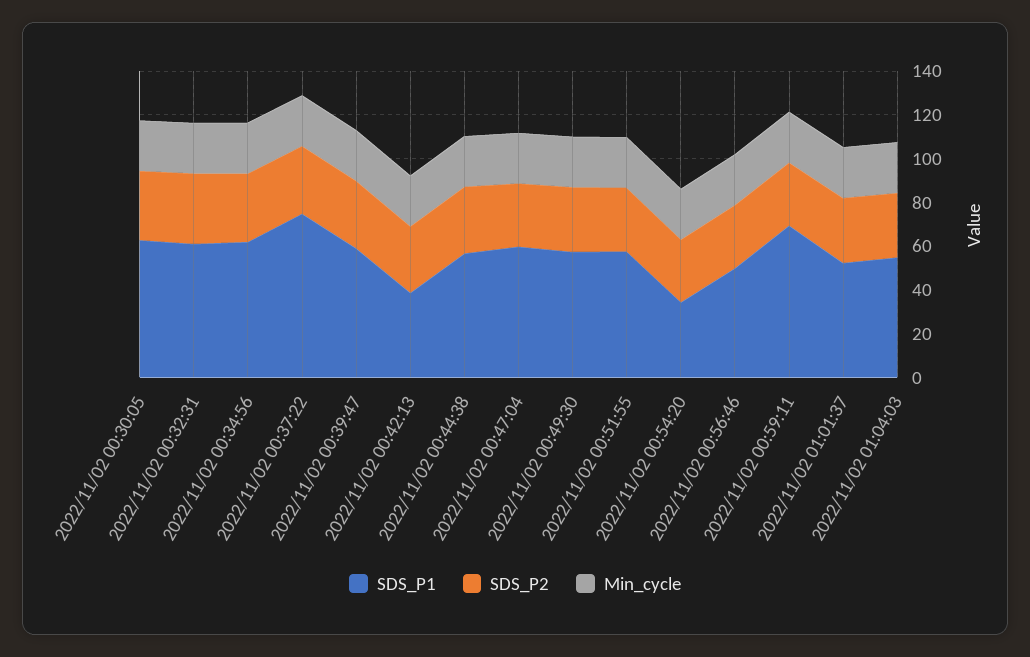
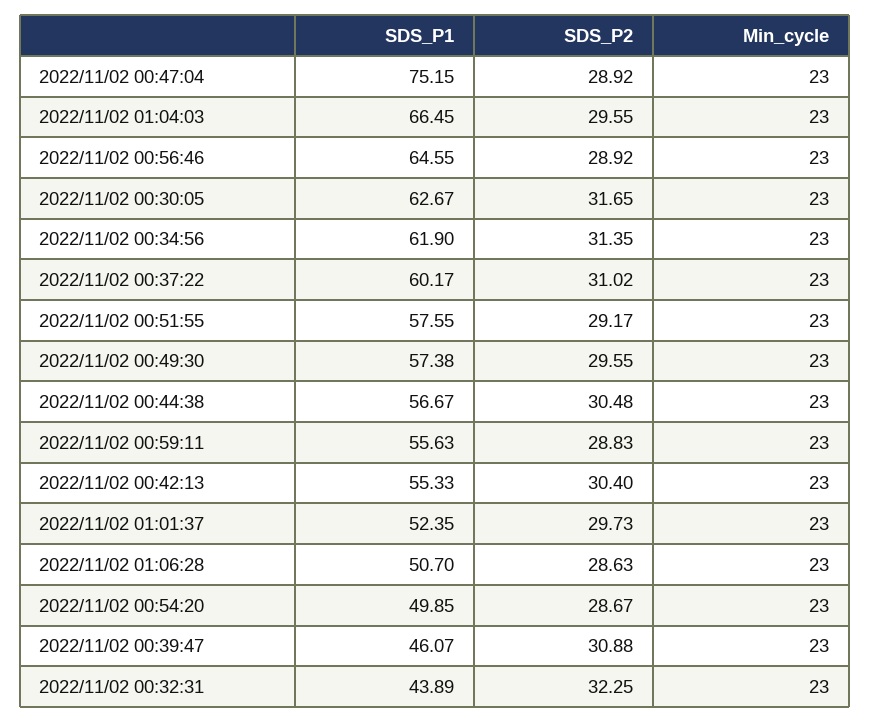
  {
    "SDS_P1": {
      "2022/11/02 00:30:05": 62.67,
-     "2022/11/02 00:32:31": 60,
+     "2022/11/02 00:32:31": 43.89,
      "2022/11/02 00:34:56": 61.9,
-     "2022/11/02 00:37:22": 75,
+     "2022/11/02 00:37:22": 60.17,
-     "2022/11/02 00:39:47": 60,
+     "2022/11/02 00:39:47": 46.07,
-     "2022/11/02 00:42:13": 40,
+     "2022/11/02 00:42:13": 55.33,
      "2022/11/02 00:44:38": 56.67,
-     "2022/11/02 00:47:04": 60,
+     "2022/11/02 00:47:04": 75.15,
      "2022/11/02 00:49:30": 57.38,
      "2022/11/02 00:51:55": 57.55,
-     "2022/11/02 00:54:20": 35,
+     "2022/11/02 00:54:20": 49.85,
-     "2022/11/02 00:56:46": 50,
+     "2022/11/02 00:56:46": 64.55,
-     "2022/11/02 00:59:11": 70,
+     "2022/11/02 00:59:11": 55.63,
      "2022/11/02 01:01:37": 52.35,
-     "2022/11/02 01:04:03": 55
+     "2022/11/02 01:04:03": 66.45,
+     "2022/11/02 01:06:28": 50.7
    },
    "SDS_P2": {
      "2022/11/02 00:30:05": 31.65,
      "2022/11/02 00:32:31": 32.25,
      "2022/11/02 00:34:56": 31.35,
      "2022/11/02 00:37:22": 31.02,
      "2022/11/02 00:39:47": 30.88,
      "2022/11/02 00:42:13": 30.4,
      "2022/11/02 00:44:38": 30.48,
      "2022/11/02 00:47:04": 28.92,
      "2022/11/02 00:49:30": 29.55,
      "2022/11/02 00:51:55": 29.17,
      "2022/11/02 00:54:20": 28.67,
      "2022/11/02 00:56:46": 28.92,
      "2022/11/02 00:59:11": 28.83,
      "2022/11/02 01:01:37": 29.73,
-     "2022/11/02 01:04:03": 29.55
+     "2022/11/02 01:04:03": 29.55,
+     "2022/11/02 01:06:28": 28.63
    },
    "Min_cycle": {
      "2022/11/02 00:30:05": 23,
      "2022/11/02 00:32:31": 23,
      "2022/11/02 00:34:56": 23,
      "2022/11/02 00:37:22": 23,
      "2022/11/02 00:39:47": 23,
      "2022/11/02 00:42:13": 23,
      "2022/11/02 00:44:38": 23,
      "2022/11/02 00:47:04": 23,
      "2022/11/02 00:49:30": 23,
      "2022/11/02 00:51:55": 23,
      "2022/11/02 00:54:20": 23,
      "2022/11/02 00:56:46": 23,
      "2022/11/02 00:59:11": 23,
      "2022/11/02 01:01:37": 23,
-     "2022/11/02 01:04:03": 23
+     "2022/11/02 01:04:03": 23,
+     "2022/11/02 01:06:28": 23
    }
  }

